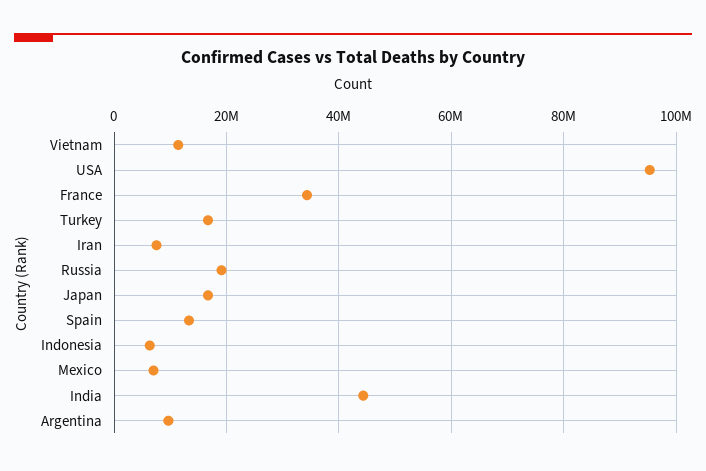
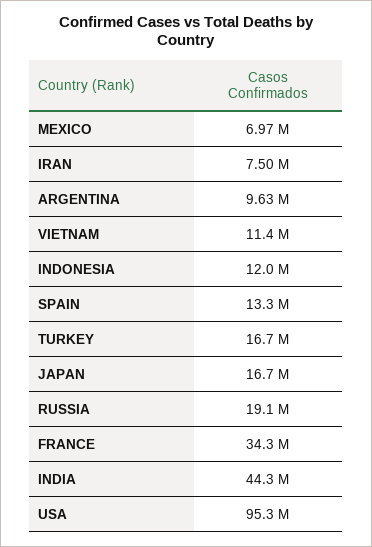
  {
    "Vietnam": 11400000,
    "USA": 95300000,
    "France": 34300000,
    "Turkey": 16700000,
    "Iran": 7500000,
    "Russia": 19100000,
    "Japan": 16700000,
    "Spain": 13300000,
-   "Indonesia": 6000000,
+   "Indonesia": 12000000,
    "Mexico": 6970000,
    "India": 44300000,
    "Argentina": 9630000
  }

